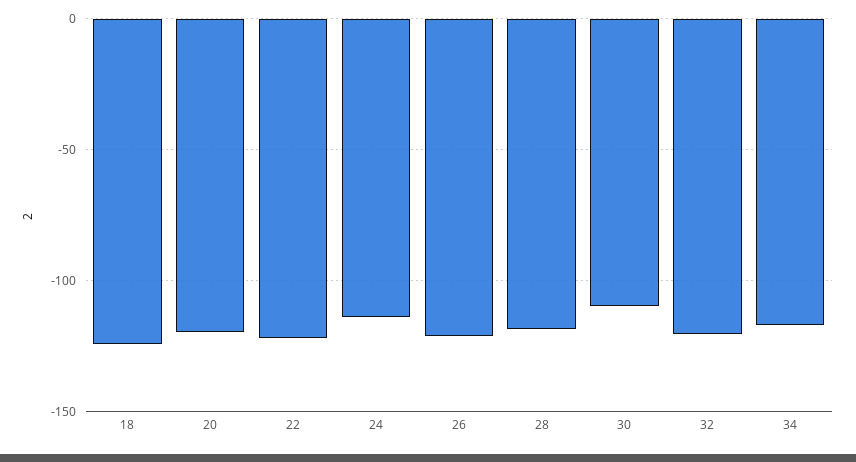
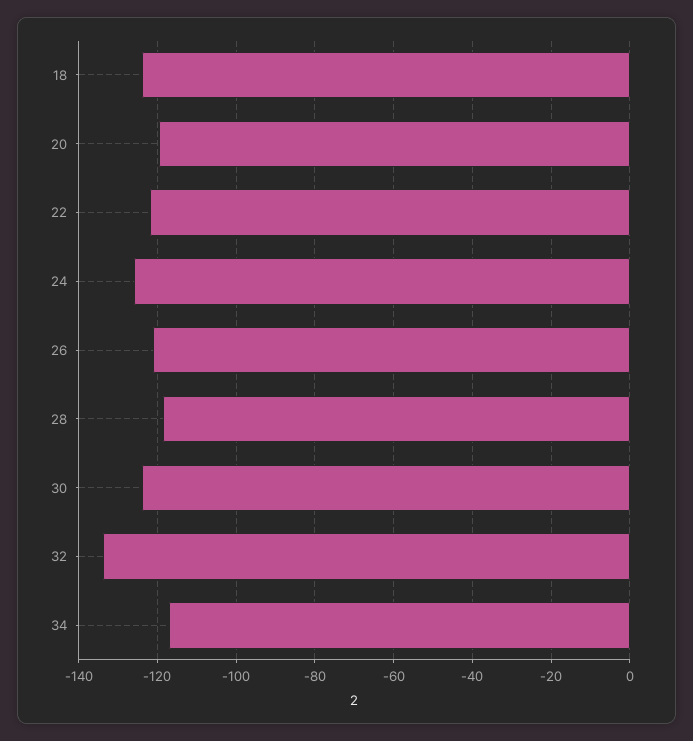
  {
    "18": -124,
    "20": -120,
    "22": -122,
-   "24": -115,
+   "24": -126,
    "26": -122,
    "28": -118,
-   "30": -110,
+   "30": -124,
-   "32": -120,
+   "32": -134,
    "34": -118
  }

